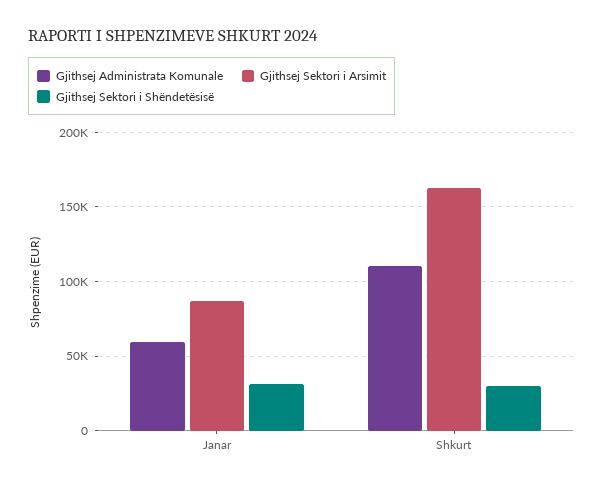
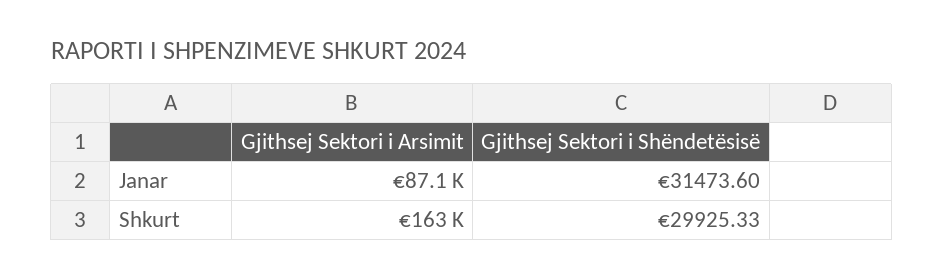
  {
-   "Gjithsej Administrata Komunale": {
-     "Janar": 60000,
-     "Shkurt": 110000
-   },
    "Gjithsej Sektori i Arsimit": {
      "Janar": 87100,
      "Shkurt": 163000
    },
    "Gjithsej Sektori i Shëndetësisë": {
      "Janar": 31473.6,
      "Shkurt": 29925.33
    }
  }

